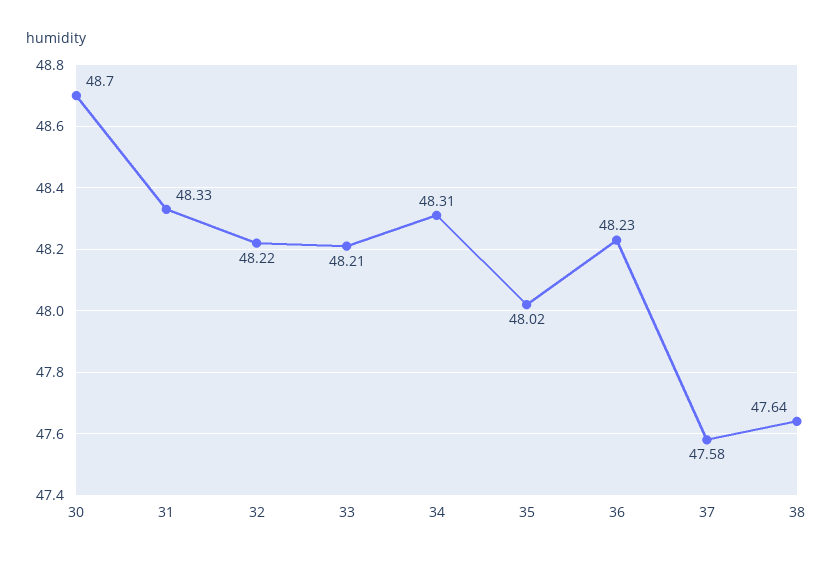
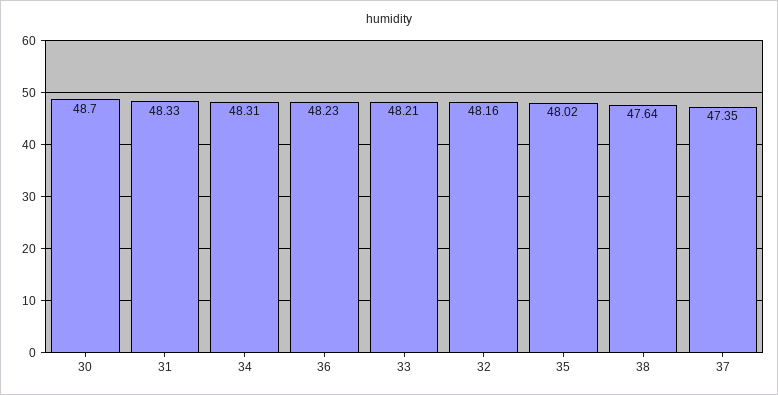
  {
    "30": 48.7,
    "31": 48.33,
-   "32": 48.22,
+   "32": 48.16,
    "33": 48.21,
    "34": 48.31,
    "35": 48.02,
    "36": 48.23,
-   "37": 47.58,
+   "37": 47.35,
    "38": 47.64
  }

